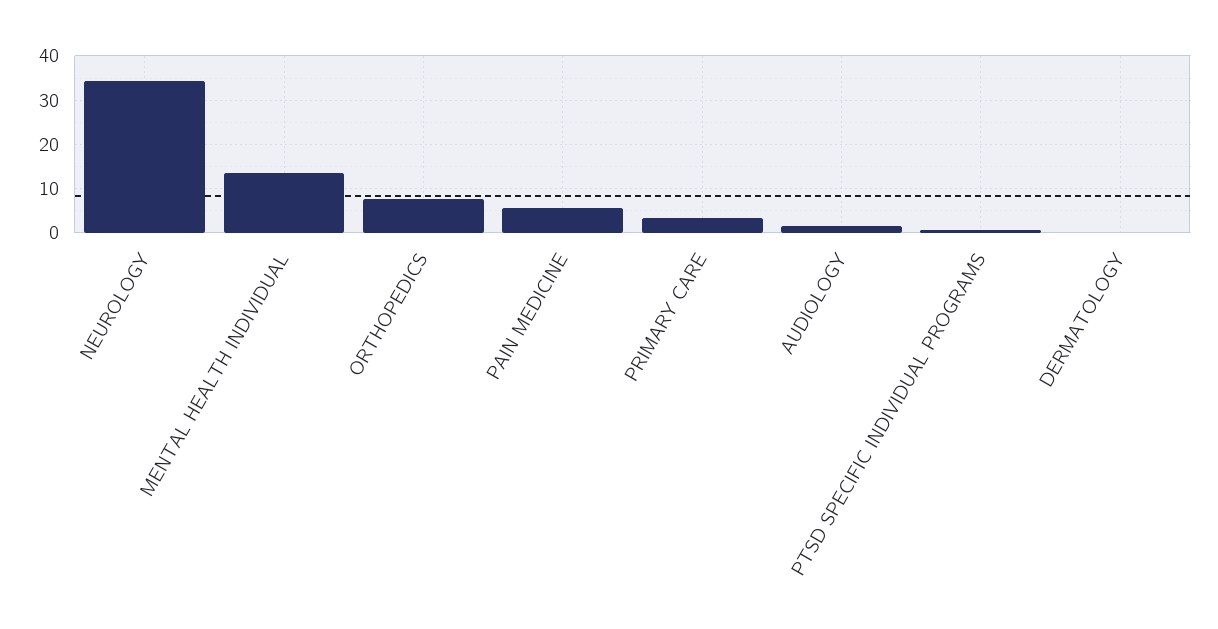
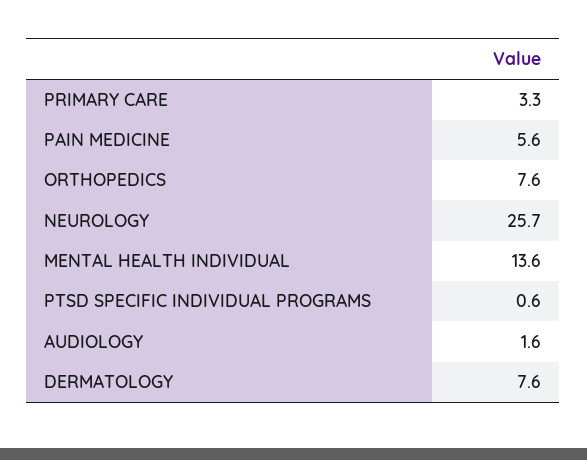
  {
-   "NEUROLOGY": 34,
+   "NEUROLOGY": 25.7,
    "MENTAL HEALTH INDIVIDUAL": 13.6,
    "ORTHOPEDICS": 7.6,
    "PAIN MEDICINE": 5.6,
    "PRIMARY CARE": 3.3,
    "AUDIOLOGY": 1.6,
    "PTSD SPECIFIC INDIVIDUAL PROGRAMS": 0.6,
-   "DERMATOLOGY": 0
+   "DERMATOLOGY": 7.6
  }

